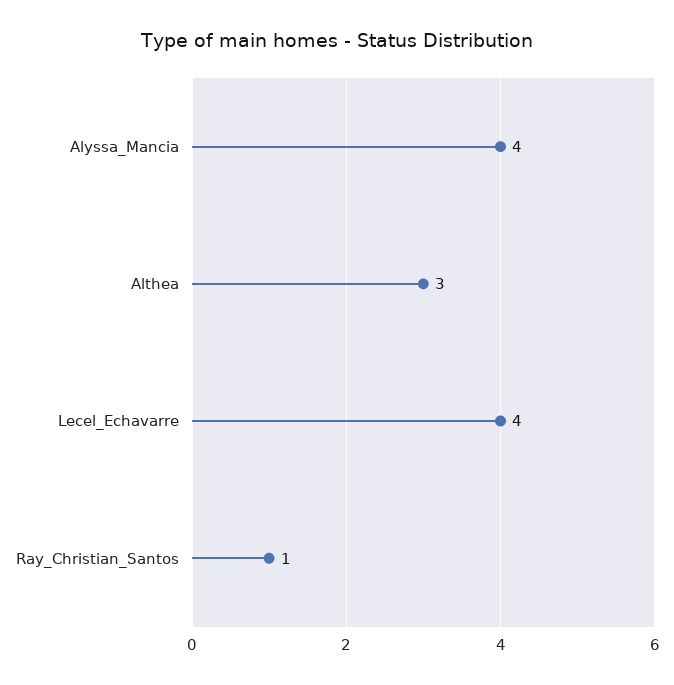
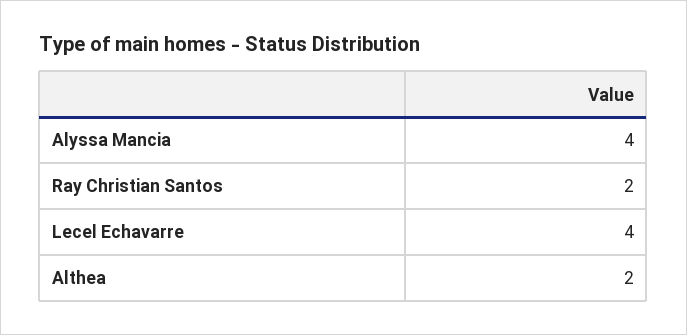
  {
    "Alyssa_Mancia": 4,
-   "Althea": 3,
+   "Althea": 2,
    "Lecel_Echavarre": 4,
-   "Ray_Christian_Santos": 1
+   "Ray_Christian_Santos": 2
  }

